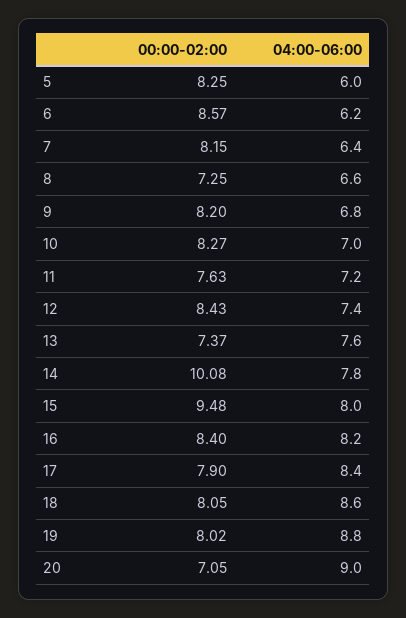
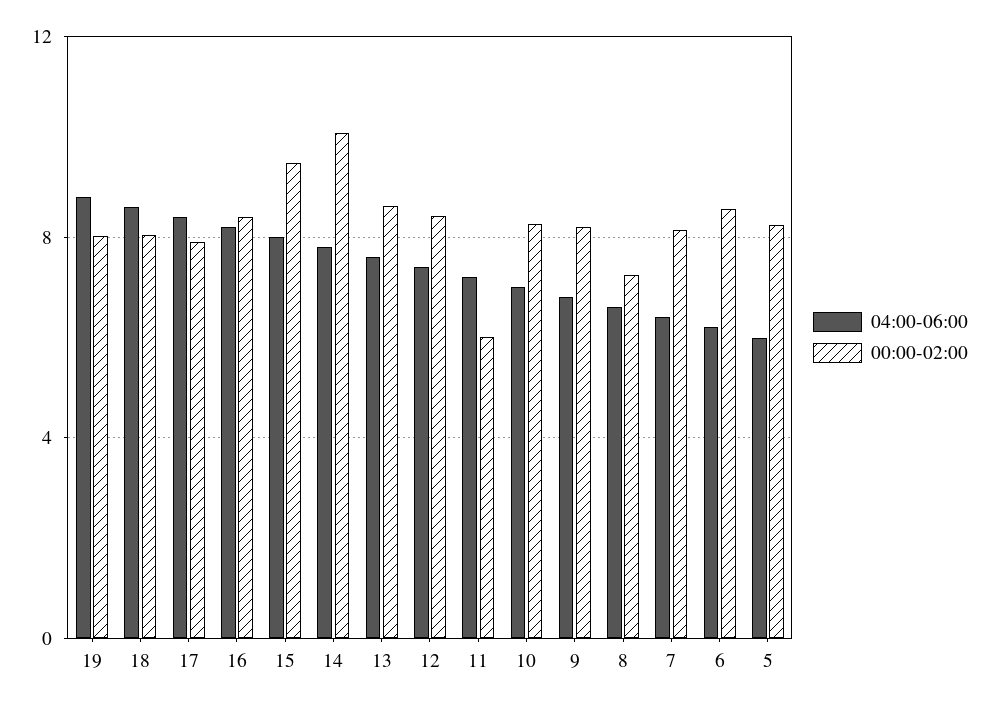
  {
    "00:00-02:00": {
      "5": 8.25,
      "6": 8.57,
      "7": 8.15,
      "8": 7.25,
      "9": 8.2,
      "10": 8.27,
-     "11": 7.63,
+     "11": 6,
      "12": 8.43,
-     "13": 7.37,
+     "13": 8.5,
      "14": 10.08,
      "15": 9.48,
      "16": 8.4,
      "17": 7.9,
      "18": 8.05,
-     "19": 8.02,
+     "19": 8.02
-     "20": 7.05
    },
    "04:00-06:00": {
      "5": 6,
      "6": 6.2,
      "7": 6.4,
      "8": 6.6,
      "9": 6.8,
      "10": 7,
      "11": 7.2,
      "12": 7.4,
      "13": 7.6,
      "14": 7.8,
      "15": 8,
      "16": 8.2,
      "17": 8.4,
      "18": 8.6,
-     "19": 8.8,
+     "19": 8.8
-     "20": 9
    }
  }

